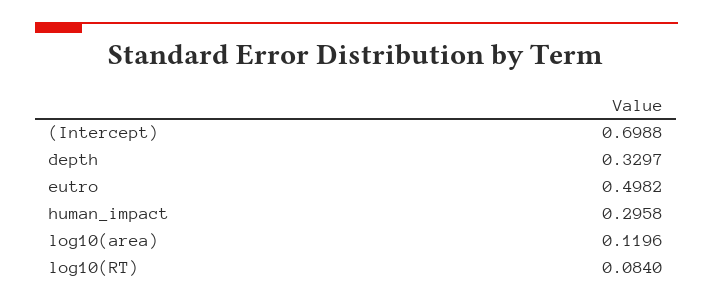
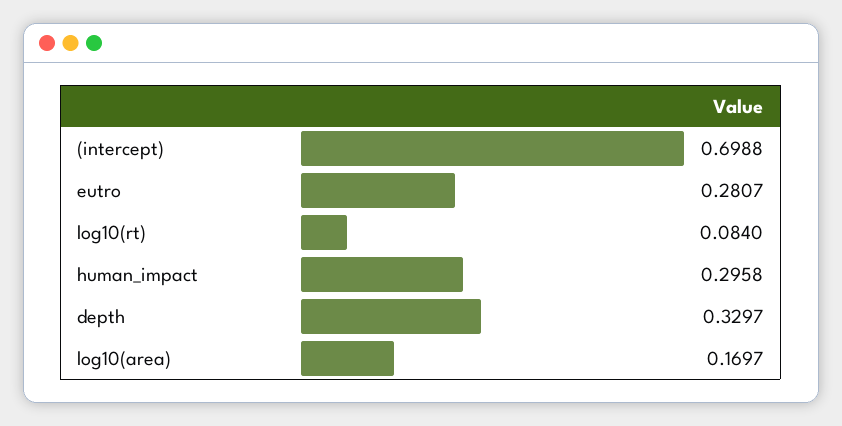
  {
    "(Intercept)": 0.6988,
    "depth": 0.3297,
-   "eutro": 0.4982,
+   "eutro": 0.2807,
    "human_impact": 0.2958,
-   "log10(area)": 0.1196,
+   "log10(area)": 0.1697,
    "log10(RT)": 0.084
  }

